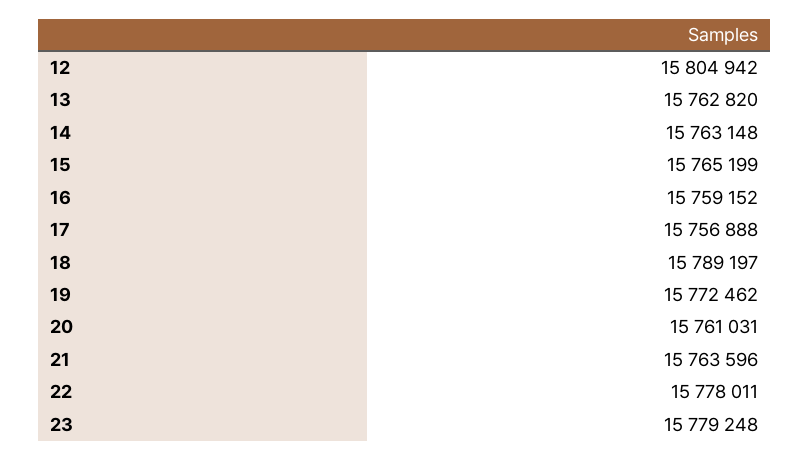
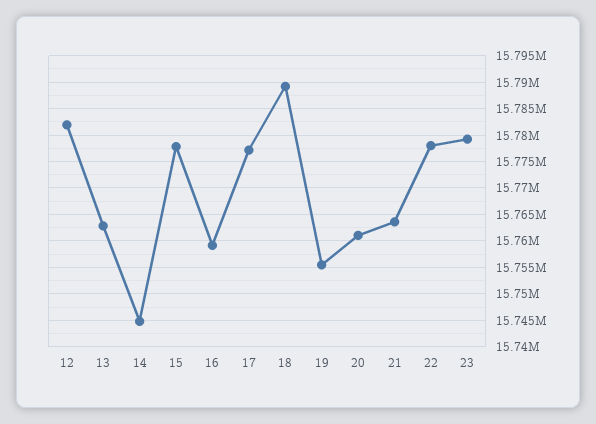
  {
-   "12": 15804942,
+   "12": 15782500,
    "13": 15762820,
-   "14": 15763148,
+   "14": 15745000,
-   "15": 15765199,
+   "15": 15777500,
    "16": 15759152,
-   "17": 15756888,
+   "17": 15777500,
    "18": 15789197,
-   "19": 15772462,
+   "19": 15755000,
    "20": 15761031,
    "21": 15763596,
    "22": 15778011,
    "23": 15779248
  }

